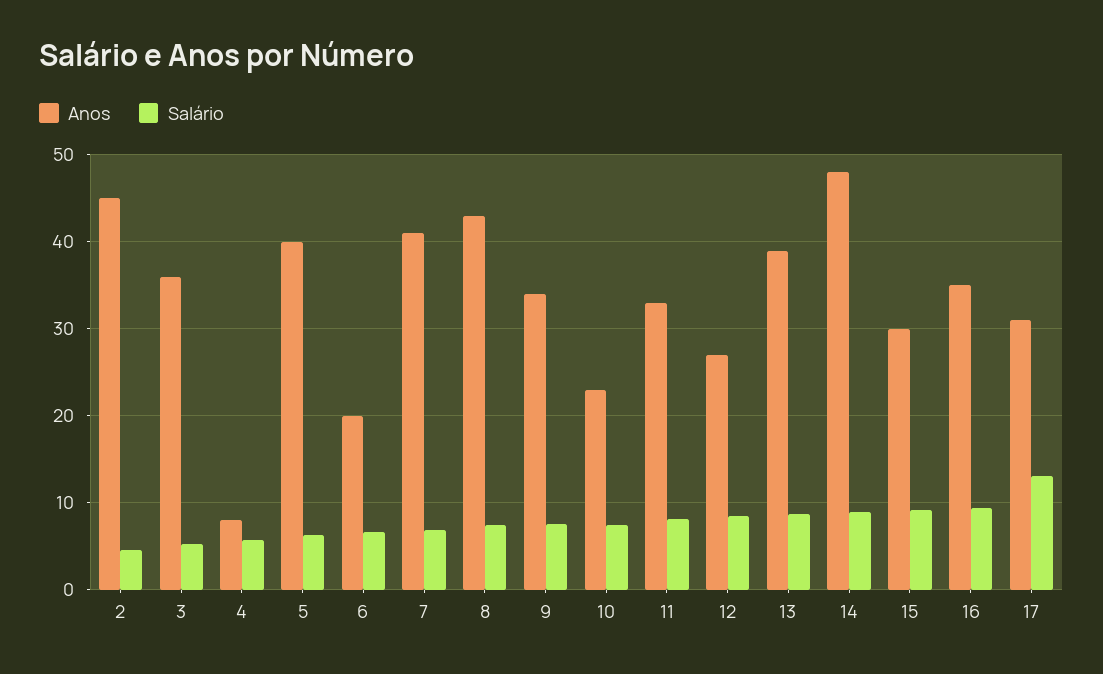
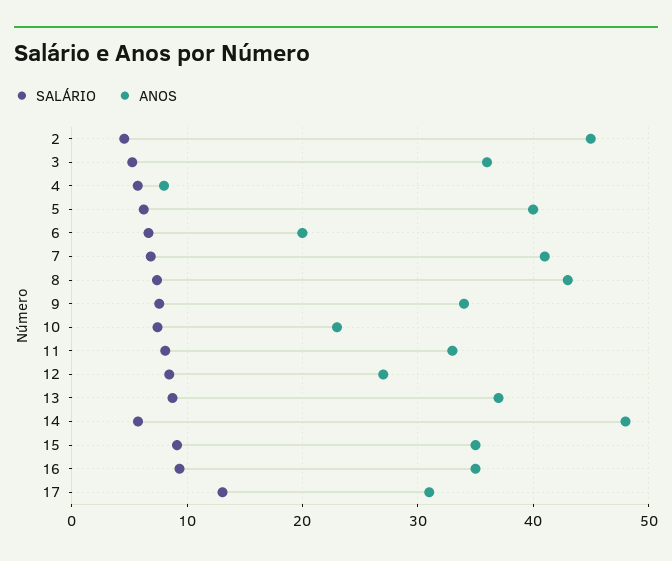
  {
    "Anos": {
      "2": 45,
      "3": 36,
      "4": 8,
      "5": 40,
      "6": 20,
      "7": 41,
      "8": 43,
      "9": 34,
      "10": 23,
      "11": 33,
      "12": 27,
-     "13": 39,
+     "13": 37,
      "14": 48,
-     "15": 30,
+     "15": 35,
      "16": 35,
      "17": 31
    },
    "Salário": {
      "2": 5,
      "3": 5,
      "4": 6,
      "5": 6,
      "6": 7,
      "7": 7,
      "8": 7,
      "9": 8,
      "10": 7,
      "11": 8,
      "12": 8,
      "13": 9,
-     "14": 9,
+     "14": 6,
      "15": 9,
      "16": 9,
      "17": 13
    }
  }

